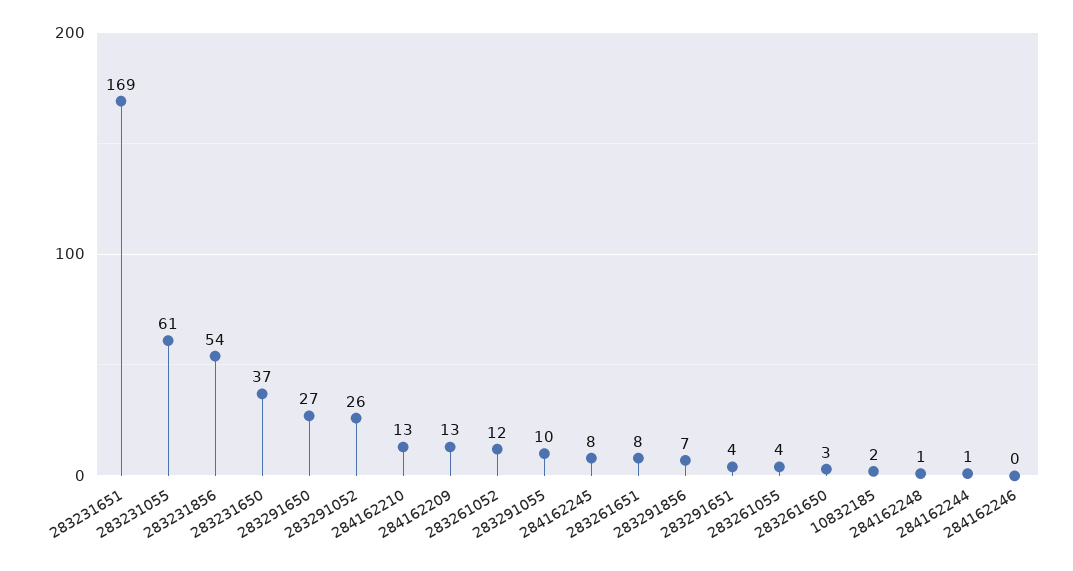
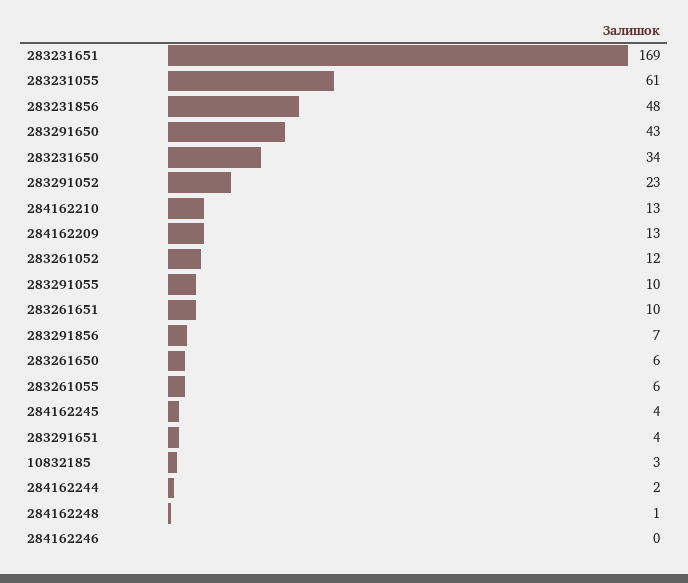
  {
    "283231651": 169,
    "283231055": 61,
-   "283231856": 54,
+   "283231856": 48,
-   "283231650": 37,
+   "283231650": 34,
-   "283291650": 27,
+   "283291650": 43,
-   "283291052": 26,
+   "283291052": 23,
    "284162210": 13,
    "284162209": 13,
    "283261052": 12,
    "283291055": 10,
-   "284162245": 8,
+   "284162245": 4,
-   "283261651": 8,
+   "283261651": 10,
    "283291856": 7,
    "283291651": 4,
-   "283261055": 4,
+   "283261055": 6,
-   "283261650": 3,
+   "283261650": 6,
-   "10832185": 2,
+   "10832185": 3,
    "284162248": 1,
-   "284162244": 1,
+   "284162244": 2,
    "284162246": 0
  }

